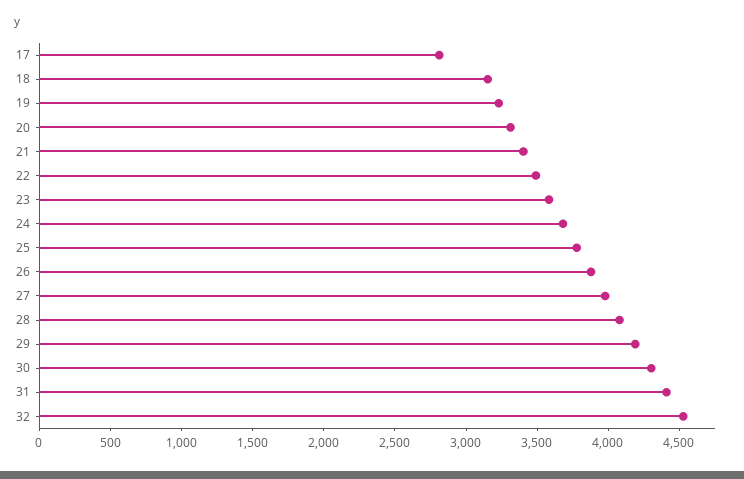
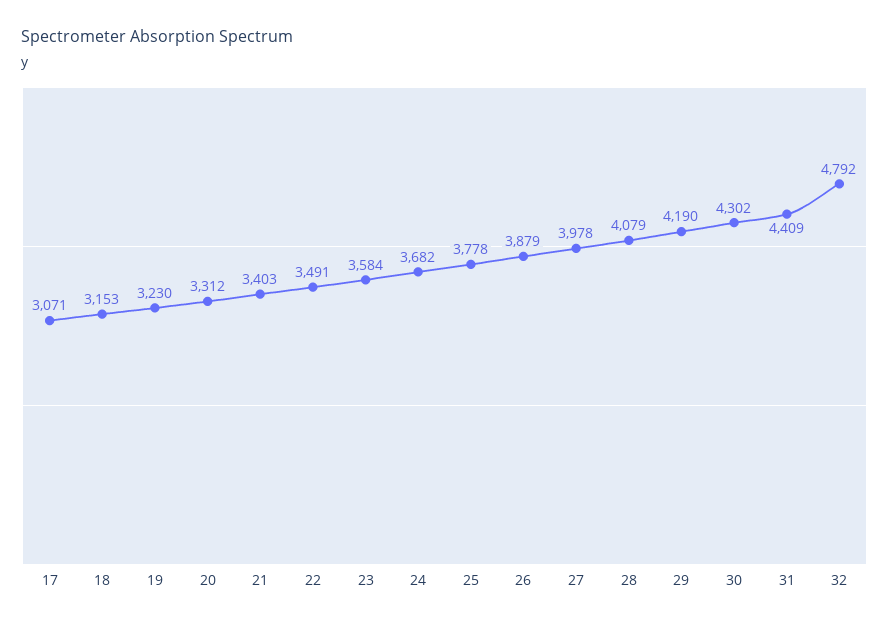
  {
-   "17": 2800,
+   "17": 3071,
    "18": 3153,
    "19": 3230,
    "20": 3312,
    "21": 3403,
    "22": 3491,
    "23": 3584,
    "24": 3682,
    "25": 3778,
    "26": 3879,
    "27": 3978,
    "28": 4079,
    "29": 4190,
    "30": 4302,
    "31": 4409,
-   "32": 4500
+   "32": 4792
  }

